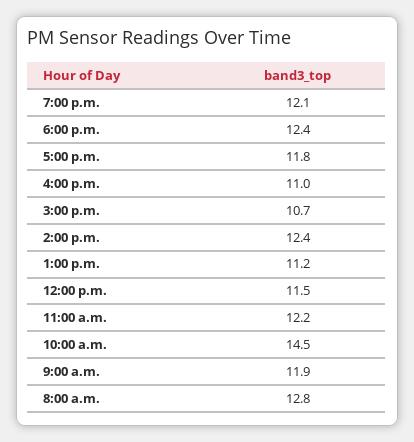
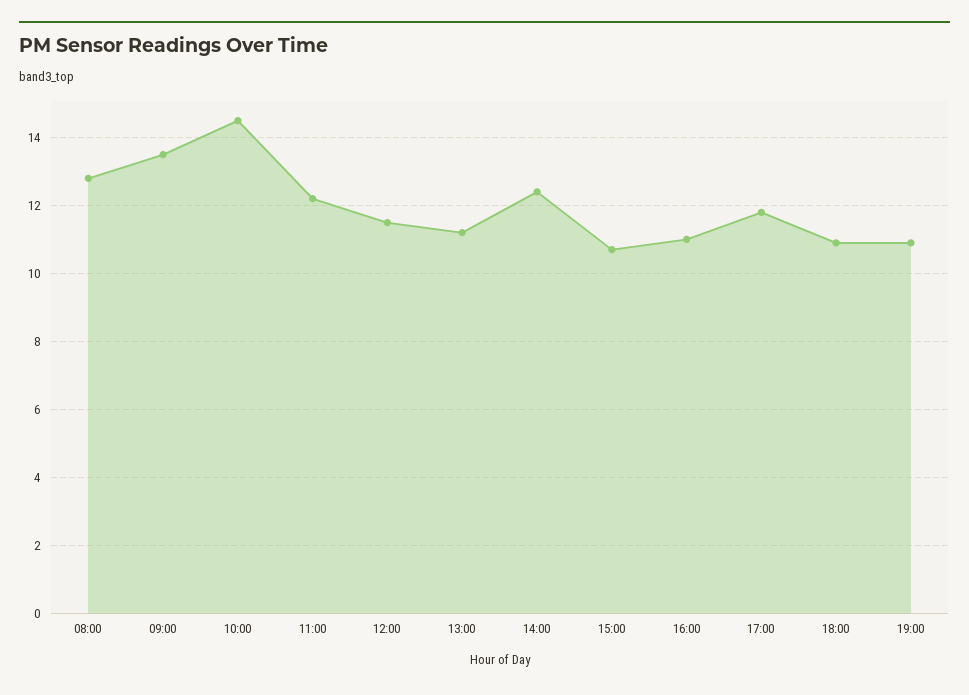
  {
-   "7:00 p.m.": 12.1,
+   "7:00 p.m.": 11,
-   "6:00 p.m.": 12.4,
+   "6:00 p.m.": 11,
    "5:00 p.m.": 11.8,
    "4:00 p.m.": 11,
    "3:00 p.m.": 10.7,
    "2:00 p.m.": 12.4,
    "1:00 p.m.": 11.2,
    "12:00 p.m.": 11.5,
    "11:00 a.m.": 12.2,
    "10:00 a.m.": 14.5,
-   "9:00 a.m.": 11.9,
+   "9:00 a.m.": 13.5,
    "8:00 a.m.": 12.8
  }

